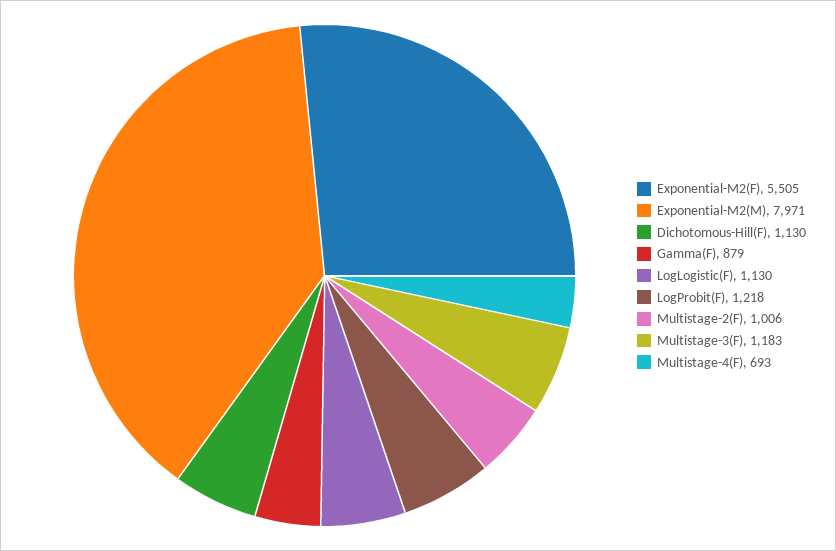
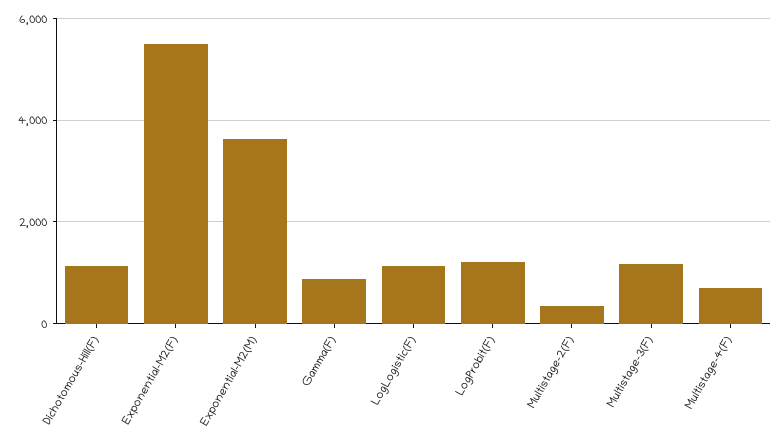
  {
    "Exponential-M2(F)": 5505,
-   "Exponential-M2(M)": 7971,
+   "Exponential-M2(M)": 3600,
    "Dichotomous-Hill(F)": 1130,
    "Gamma(F)": 879,
    "LogLogistic(F)": 1130,
    "LogProbit(F)": 1218,
-   "Multistage-2(F)": 1006,
+   "Multistage-2(F)": 400,
    "Multistage-3(F)": 1183,
    "Multistage-4(F)": 693
  }

